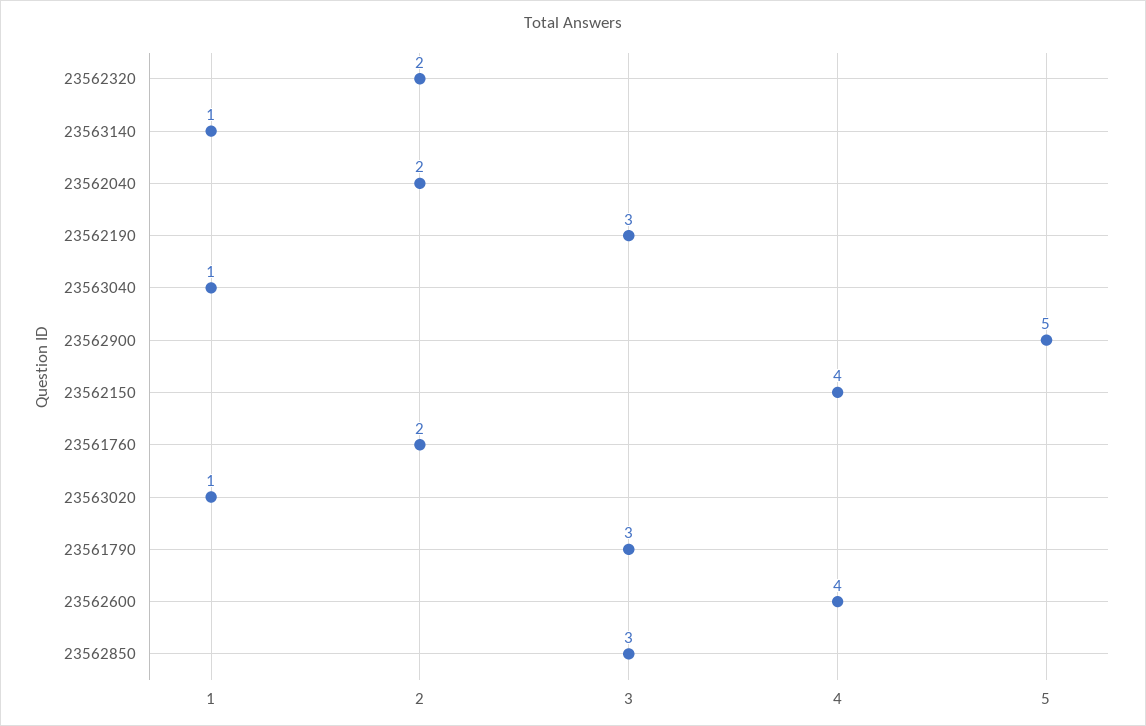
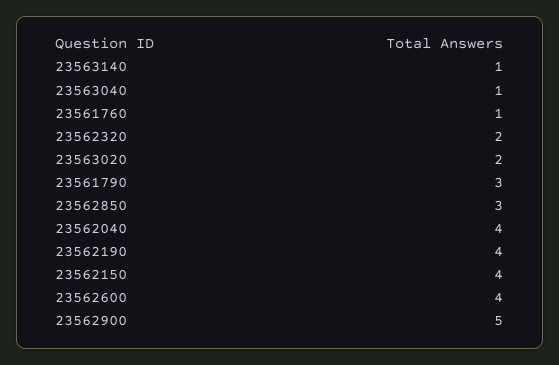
  {
    "23562320": 2,
    "23563140": 1,
-   "23562040": 2,
+   "23562040": 4,
-   "23562190": 3,
+   "23562190": 4,
    "23563040": 1,
    "23562900": 5,
    "23562150": 4,
-   "23561760": 2,
+   "23561760": 1,
-   "23563020": 1,
+   "23563020": 2,
    "23561790": 3,
    "23562600": 4,
    "23562850": 3
  }

